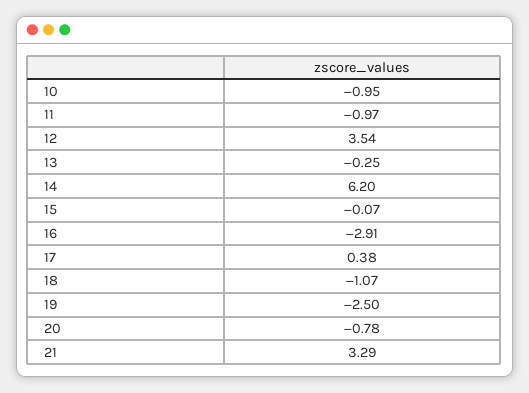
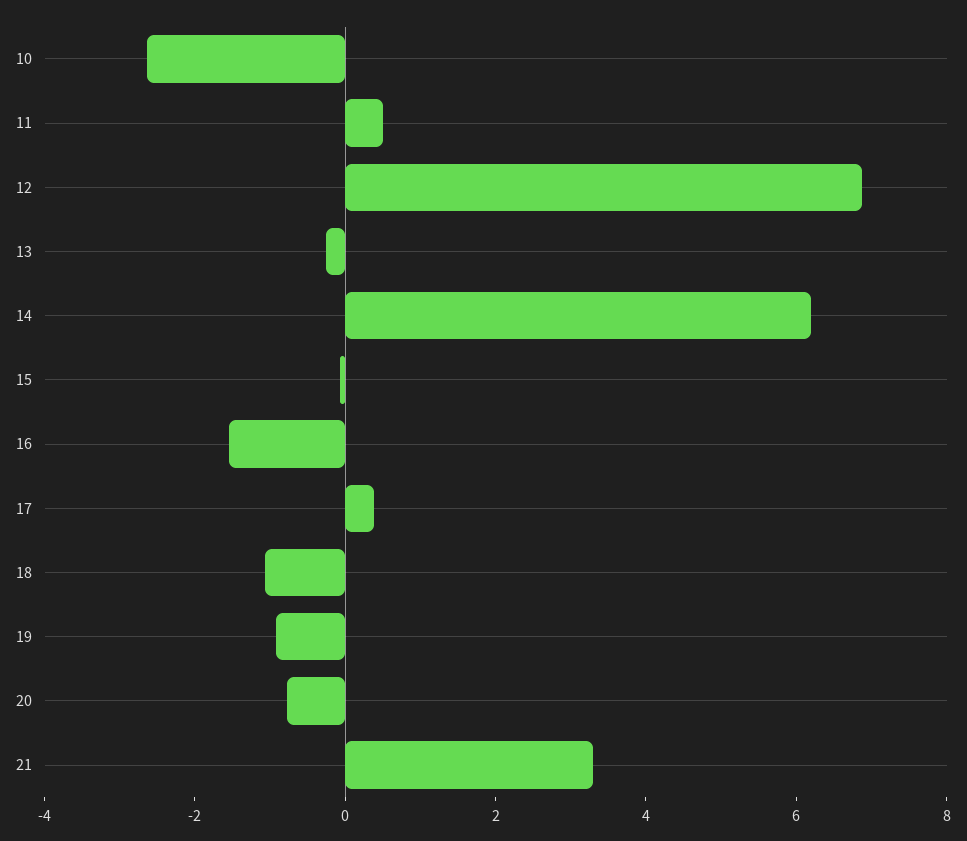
  {
-   "10": -0.95,
+   "10": -2.5,
-   "11": -0.97,
+   "11": 0.5,
-   "12": 3.54,
+   "12": 7,
    "13": -0.25,
    "14": 6.2,
    "15": -0.07,
-   "16": -2.91,
+   "16": -1.5,
    "17": 0.38,
    "18": -1.07,
-   "19": -2.5,
+   "19": -1,
    "20": -0.78,
    "21": 3.29
  }

